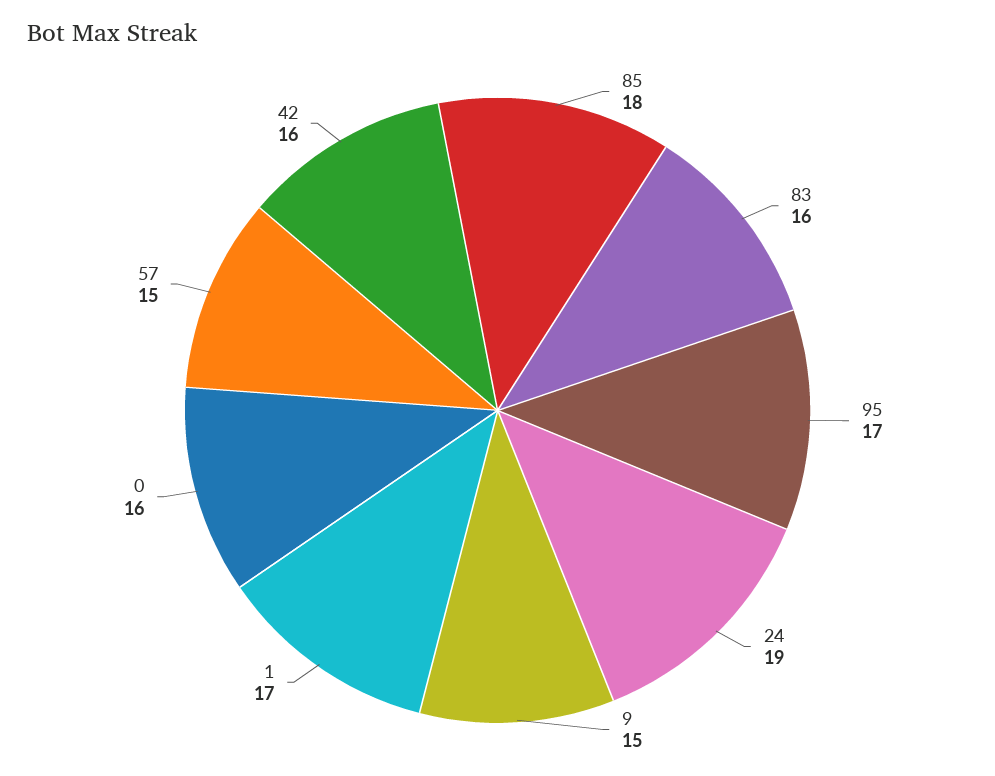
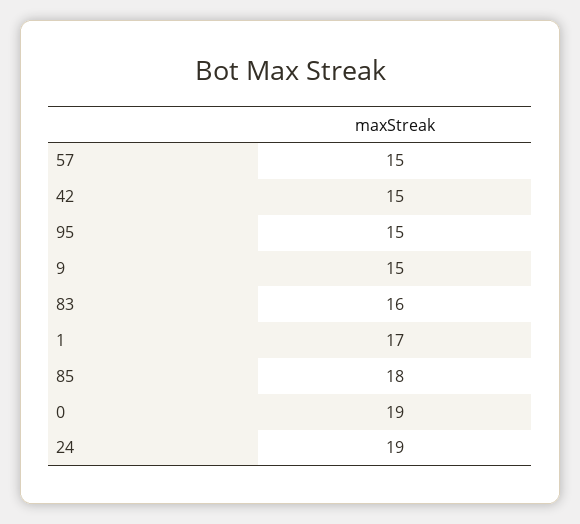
  {
    "85": 18,
    "83": 16,
-   "95": 17,
+   "95": 15,
    "24": 19,
    "9": 15,
    "1": 17,
-   "0": 16,
+   "0": 19,
    "57": 15,
-   "42": 16
+   "42": 15
  }

